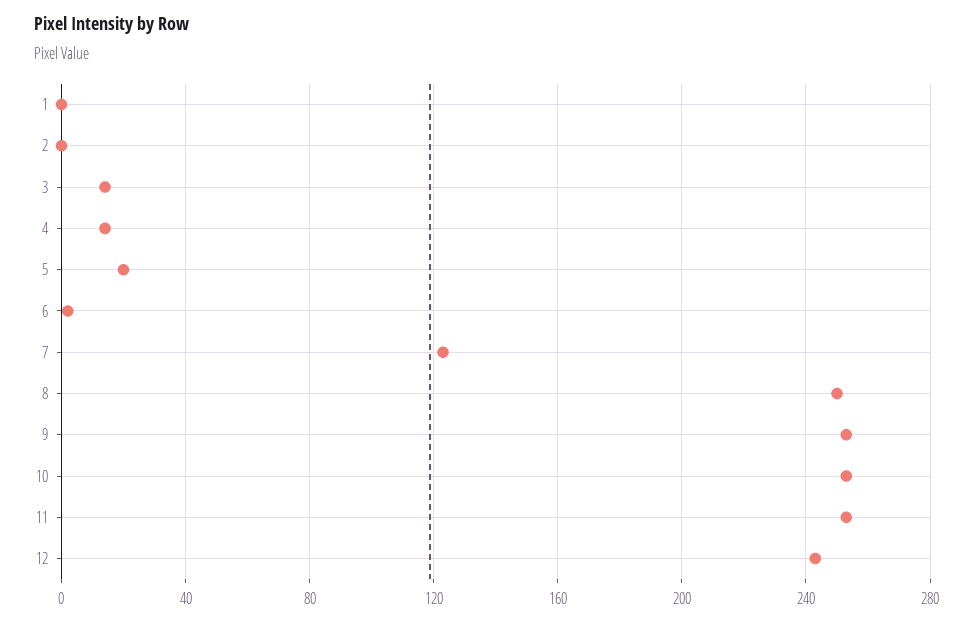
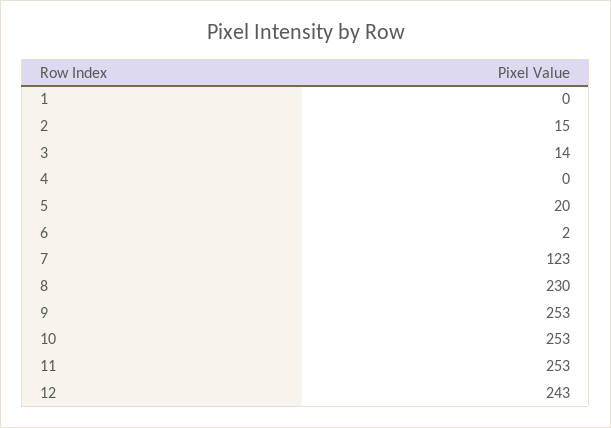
  {
    "1": 0,
-   "2": 0,
+   "2": 15,
    "3": 14,
-   "4": 15,
+   "4": 0,
    "5": 20,
    "6": 2,
    "7": 123,
-   "8": 250,
+   "8": 230,
    "9": 253,
    "10": 253,
    "11": 253,
    "12": 243
  }

